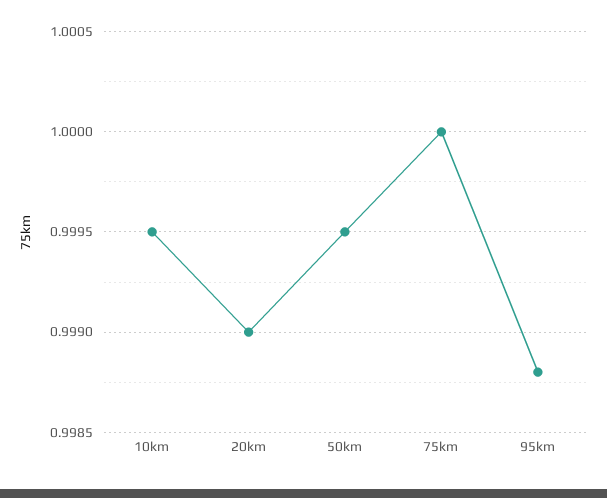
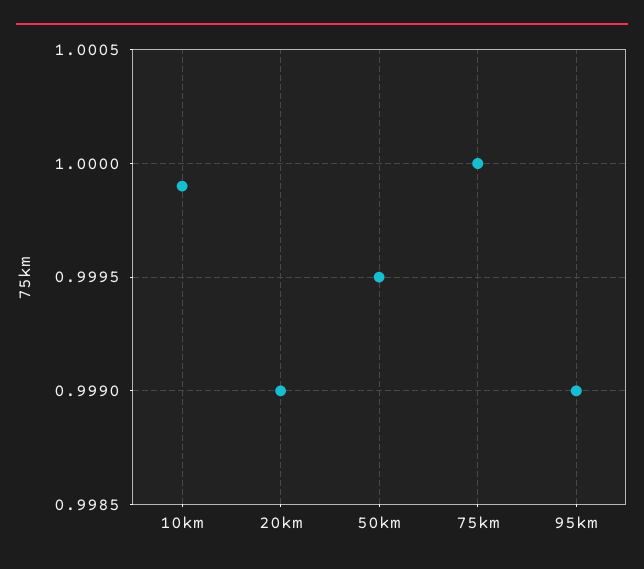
  {
-   "10km": 0.9995,
+   "10km": 0.9999,
    "20km": 0.999,
    "50km": 0.9995,
    "75km": 1,
-   "95km": 0.9988
+   "95km": 0.999
  }

